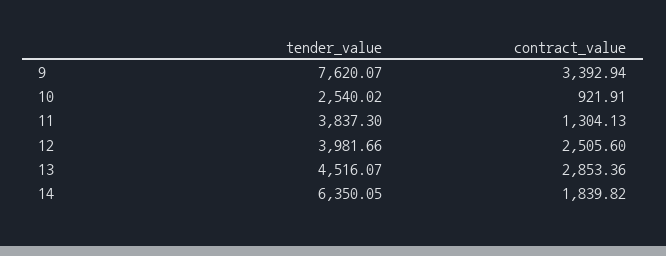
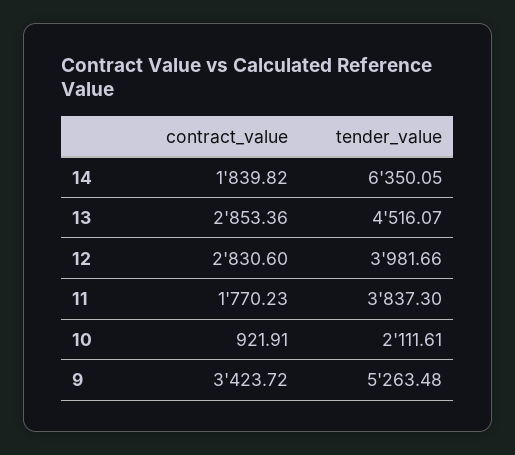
  {
    "tender_value": {
-     "9": 7620.07,
+     "9": 5263.48,
-     "10": 2540.02,
+     "10": 2111.61,
      "11": 3837.3,
      "12": 3981.66,
      "13": 4516.07,
      "14": 6350.05
    },
    "contract_value": {
-     "9": 3392.94,
+     "9": 3423.72,
      "10": 921.91,
-     "11": 1304.13,
+     "11": 1770.23,
-     "12": 2505.6,
+     "12": 2830.6,
      "13": 2853.36,
      "14": 1839.82
    }
  }

